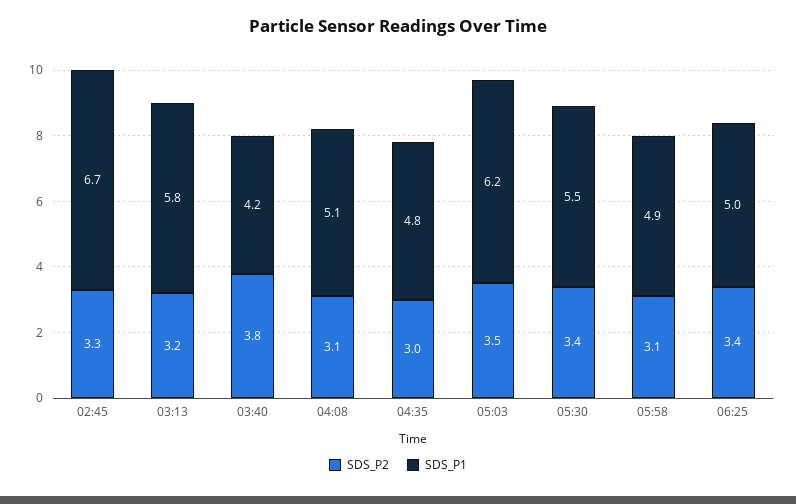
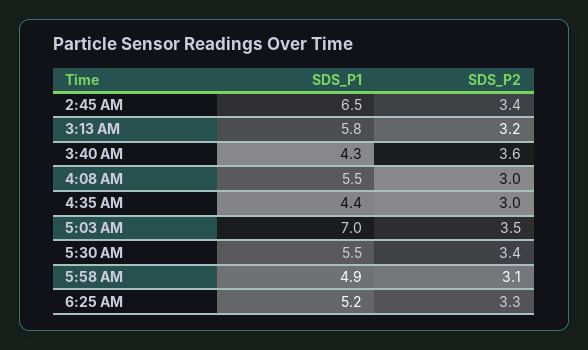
  {
    "SDS_P2": {
-     "02:45": 3.3,
+     "02:45": 3.4,
      "03:13": 3.2,
-     "03:40": 3.8,
+     "03:40": 3.6,
-     "04:08": 3.1,
+     "04:08": 3,
      "04:35": 3,
      "05:03": 3.5,
      "05:30": 3.4,
      "05:58": 3.1,
-     "06:25": 3.4
+     "06:25": 3.3
    },
    "SDS_P1": {
-     "02:45": 6.7,
+     "02:45": 6.5,
      "03:13": 5.8,
-     "03:40": 4.2,
+     "03:40": 4.3,
-     "04:08": 5.1,
+     "04:08": 5.5,
-     "04:35": 4.8,
+     "04:35": 4.4,
-     "05:03": 6.2,
+     "05:03": 7,
      "05:30": 5.5,
      "05:58": 4.9,
-     "06:25": 5
+     "06:25": 5.2
    }
  }

